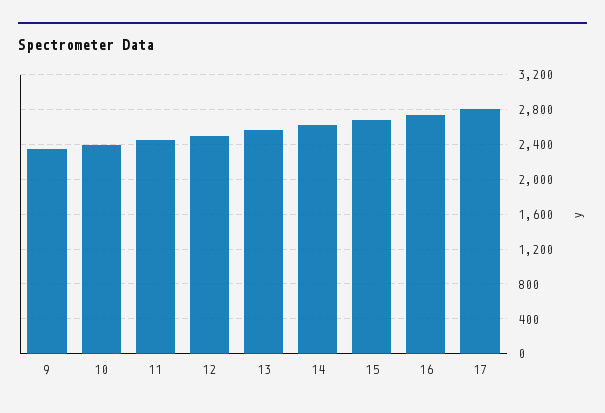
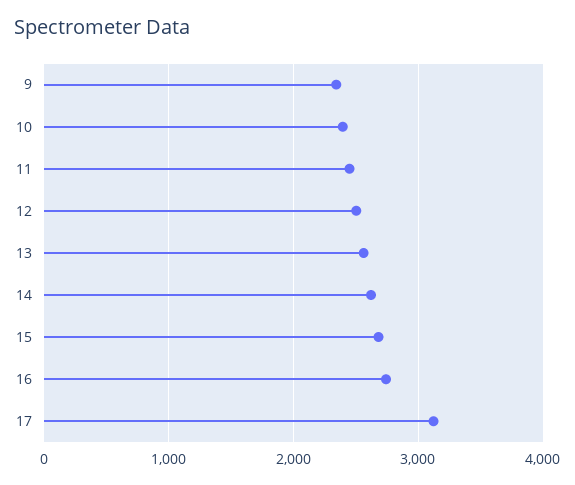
  {
    "9": 2300,
    "10": 2400,
    "11": 2400,
    "12": 2500,
    "13": 2600,
    "14": 2600,
    "15": 2700,
    "16": 2700,
-   "17": 2800
+   "17": 3100
  }

